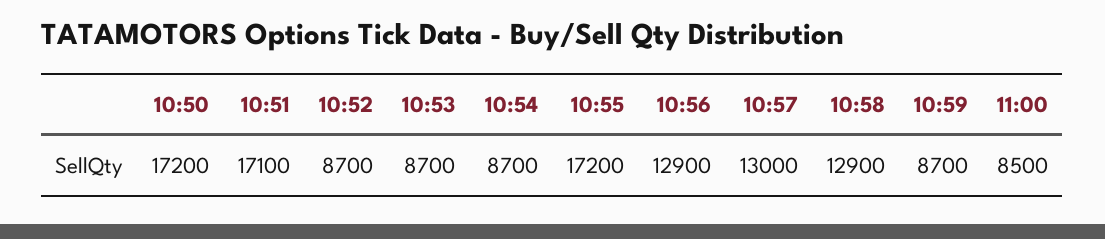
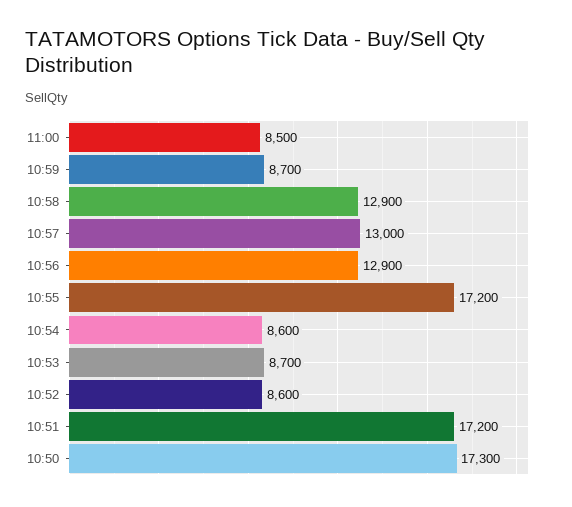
  {
-   "10:50": 17200,
+   "10:50": 17300,
-   "10:51": 17100,
+   "10:51": 17200,
-   "10:52": 8700,
+   "10:52": 8600,
    "10:53": 8700,
-   "10:54": 8700,
+   "10:54": 8600,
    "10:55": 17200,
    "10:56": 12900,
    "10:57": 13000,
    "10:58": 12900,
    "10:59": 8700,
    "11:00": 8500
  }

